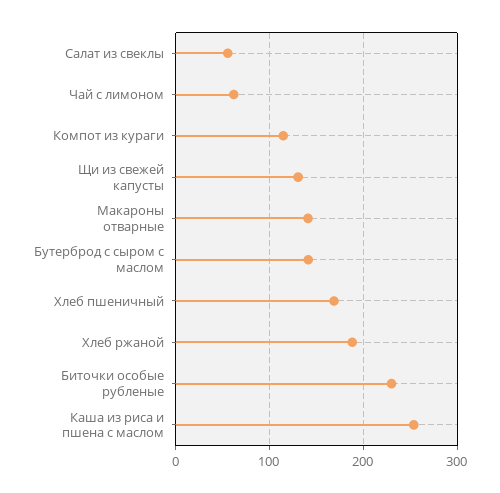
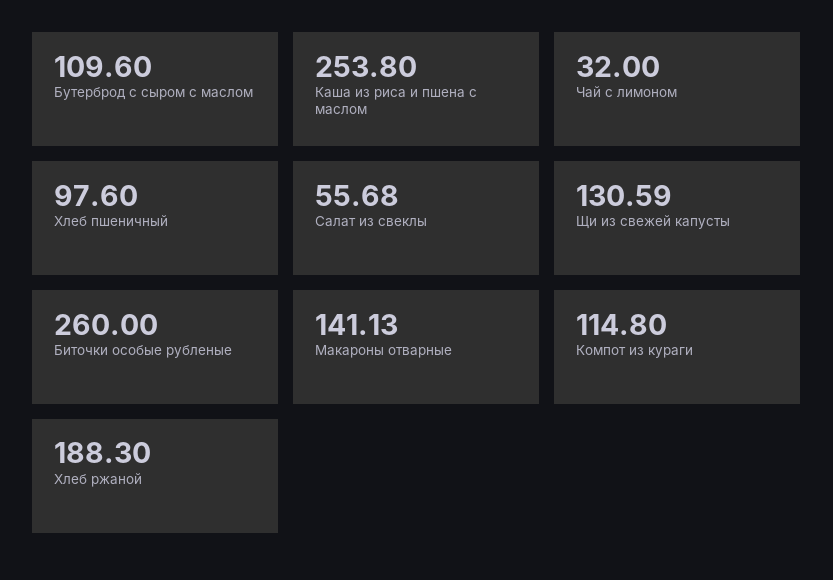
  {
    "Салат из свеклы": 55.68,
-   "Чай с лимоном": 60,
+   "Чай с лимоном": 32,
    "Компот из кураги": 114.8,
    "Щи из свежей капусты": 130.59,
    "Макароны отварные": 141.13,
-   "Бутерброд с сыром с маслом": 140,
+   "Бутерброд с сыром с маслом": 109.6,
-   "Хлеб пшеничный": 170,
+   "Хлеб пшеничный": 97.6,
    "Хлеб ржаной": 188.3,
-   "Биточки особые рубленые": 230,
+   "Биточки особые рубленые": 260,
    "Каша из риса и пшена с маслом": 253.8
  }

